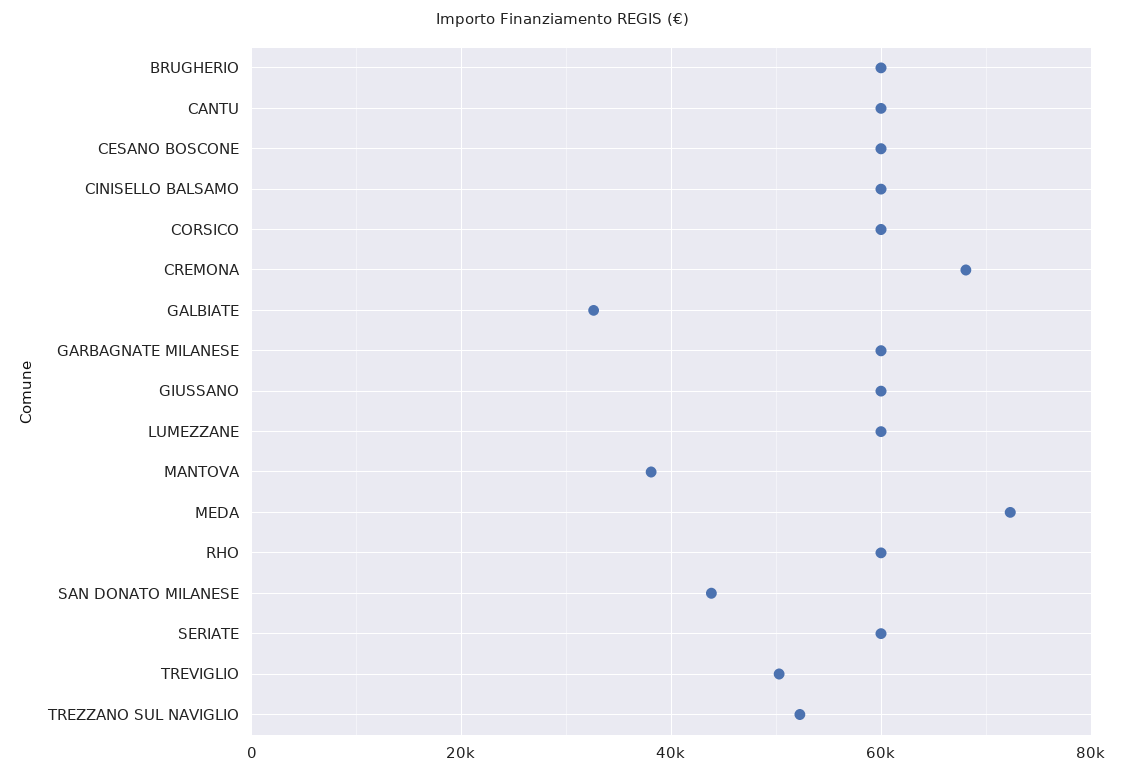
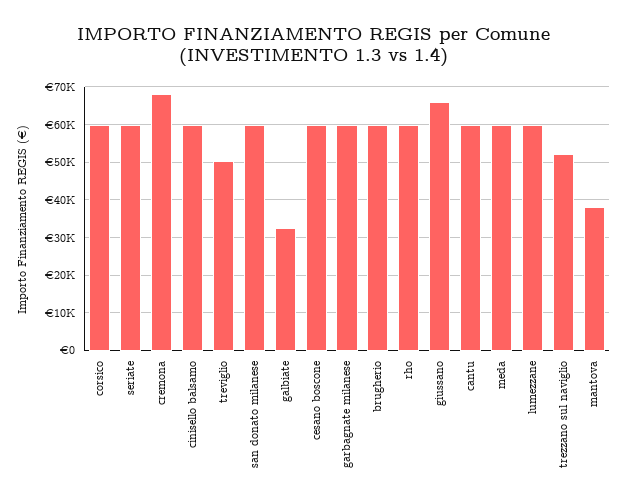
  {
    "BRUGHERIO": 60000,
    "CANTU": 60000,
    "CESANO BOSCONE": 60000,
    "CINISELLO BALSAMO": 60000,
    "CORSICO": 60000,
    "CREMONA": 68000,
    "GALBIATE": 32000,
    "GARBAGNATE MILANESE": 60000,
-   "GIUSSANO": 60000,
+   "GIUSSANO": 66000,
    "LUMEZZANE": 60000,
    "MANTOVA": 38000,
-   "MEDA": 72000,
+   "MEDA": 60000,
    "RHO": 60000,
-   "SAN DONATO MILANESE": 44000,
+   "SAN DONATO MILANESE": 60000,
    "SERIATE": 60000,
    "TREVIGLIO": 50000,
    "TREZZANO SUL NAVIGLIO": 52000
  }

